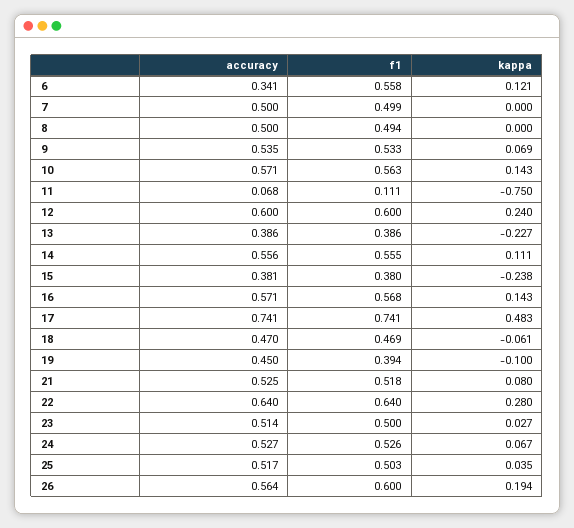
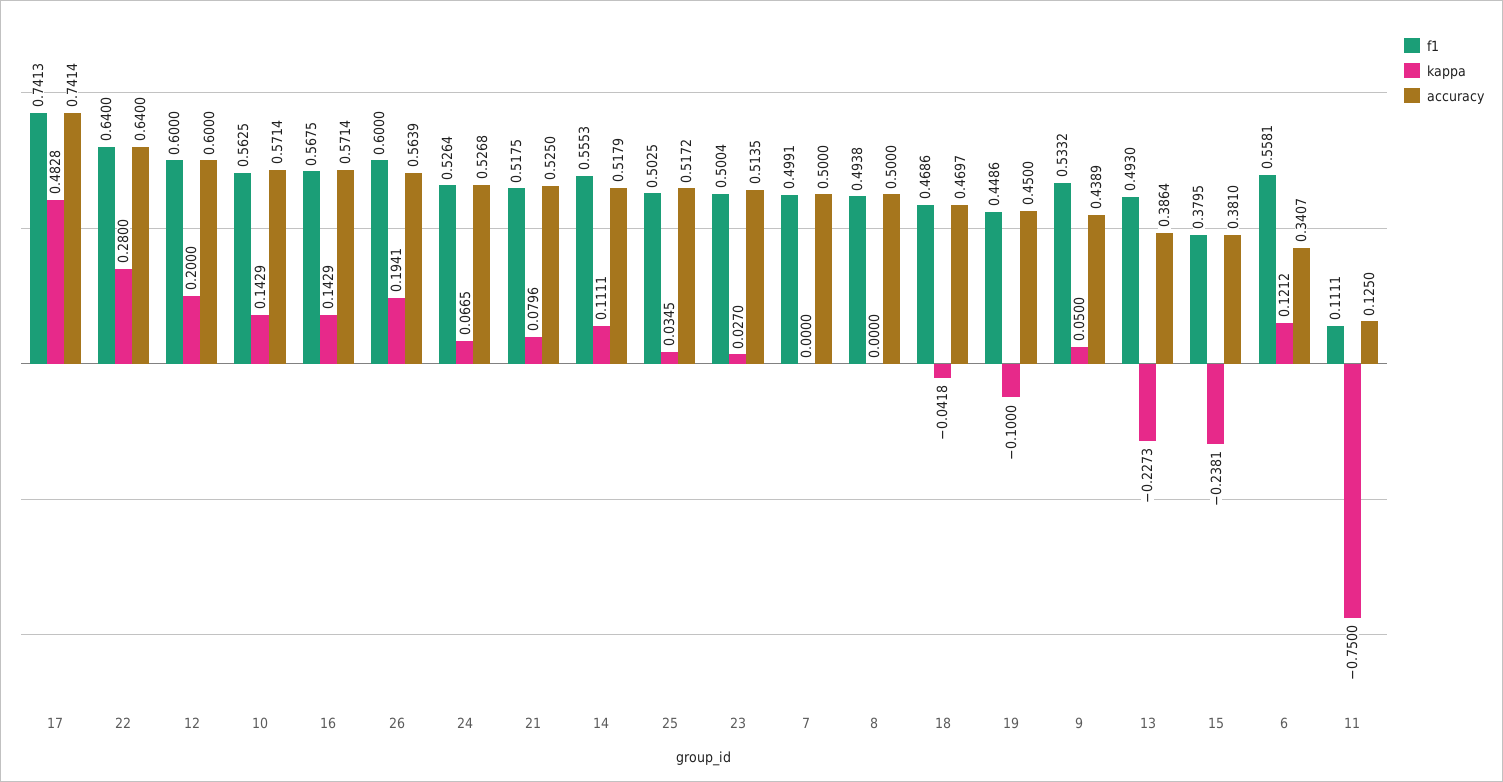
  {
    "accuracy": {
      "6": 0.3407,
      "7": 0.5,
      "8": 0.5,
-     "9": 0.535,
+     "9": 0.4389,
      "10": 0.5714,
-     "11": 0.068,
+     "11": 0.125,
      "12": 0.6,
      "13": 0.3864,
-     "14": 0.556,
+     "14": 0.5179,
      "15": 0.381,
      "16": 0.5714,
      "17": 0.7414,
      "18": 0.4697,
      "19": 0.45,
      "21": 0.525,
      "22": 0.64,
      "23": 0.5135,
      "24": 0.5268,
      "25": 0.5172,
      "26": 0.5639
    },
    "f1": {
      "6": 0.5581,
      "7": 0.4991,
      "8": 0.4938,
      "9": 0.5332,
      "10": 0.5625,
      "11": 0.1111,
      "12": 0.6,
-     "13": 0.386,
+     "13": 0.493,
      "14": 0.5553,
      "15": 0.3795,
      "16": 0.5675,
      "17": 0.7413,
      "18": 0.4686,
-     "19": 0.394,
+     "19": 0.4486,
      "21": 0.5175,
      "22": 0.64,
      "23": 0.5004,
      "24": 0.5264,
      "25": 0.5025,
      "26": 0.6
    },
    "kappa": {
      "6": 0.1212,
      "7": 0,
      "8": 0,
-     "9": 0.069,
+     "9": 0.05,
      "10": 0.1429,
      "11": -0.75,
-     "12": 0.24,
+     "12": 0.2,
      "13": -0.2273,
      "14": 0.1111,
      "15": -0.2381,
      "16": 0.1429,
      "17": 0.4828,
-     "18": -0.061,
+     "18": -0.0418,
      "19": -0.1,
      "21": 0.0796,
      "22": 0.28,
      "23": 0.027,
      "24": 0.0665,
      "25": 0.0345,
      "26": 0.1941
    }
  }

